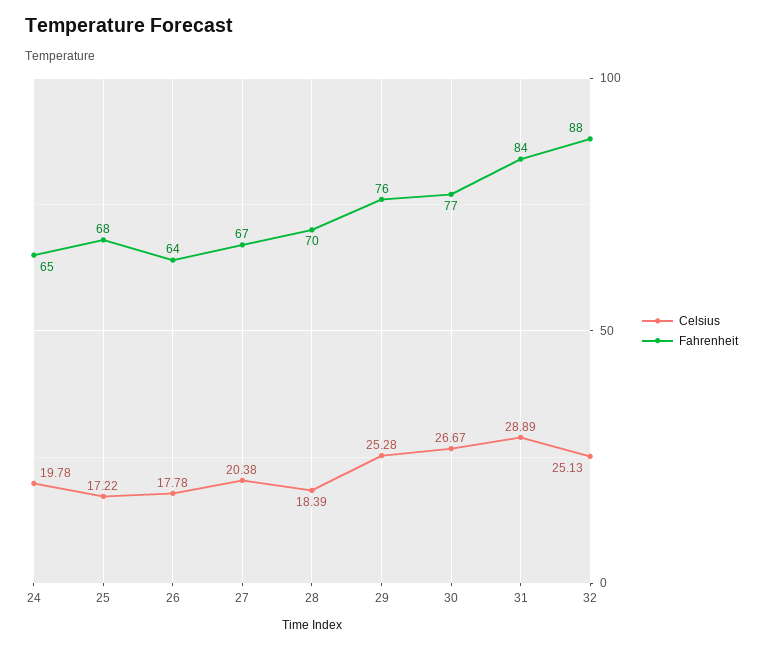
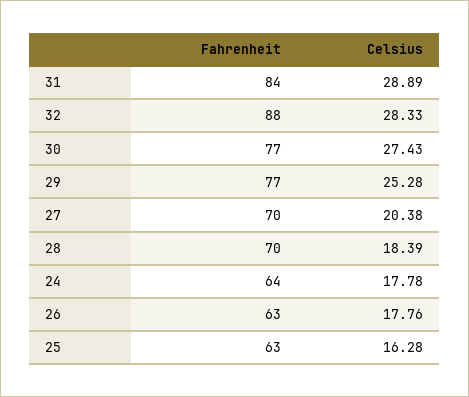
  {
    "Celsius": {
-     "24": 19.78,
+     "24": 17.78,
-     "25": 17.22,
+     "25": 16.28,
-     "26": 17.78,
+     "26": 17.76,
      "27": 20.38,
      "28": 18.39,
      "29": 25.28,
-     "30": 26.67,
+     "30": 27.43,
      "31": 28.89,
-     "32": 25.13
+     "32": 28.33
    },
    "Fahrenheit": {
-     "24": 65,
+     "24": 64,
-     "25": 68,
+     "25": 63,
-     "26": 64,
+     "26": 63,
-     "27": 67,
+     "27": 70,
      "28": 70,
-     "29": 76,
+     "29": 77,
      "30": 77,
      "31": 84,
      "32": 88
    }
  }

